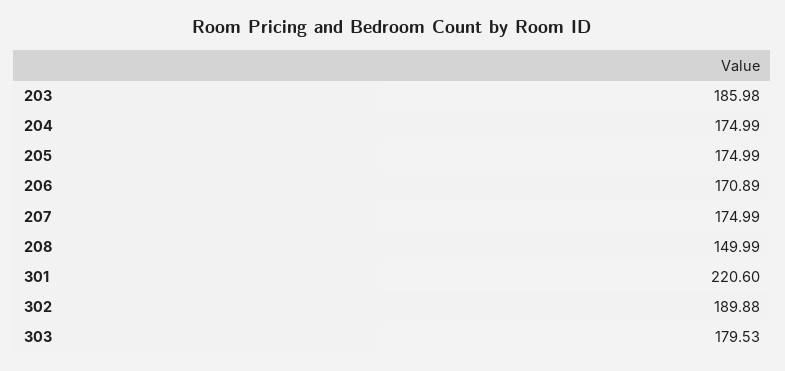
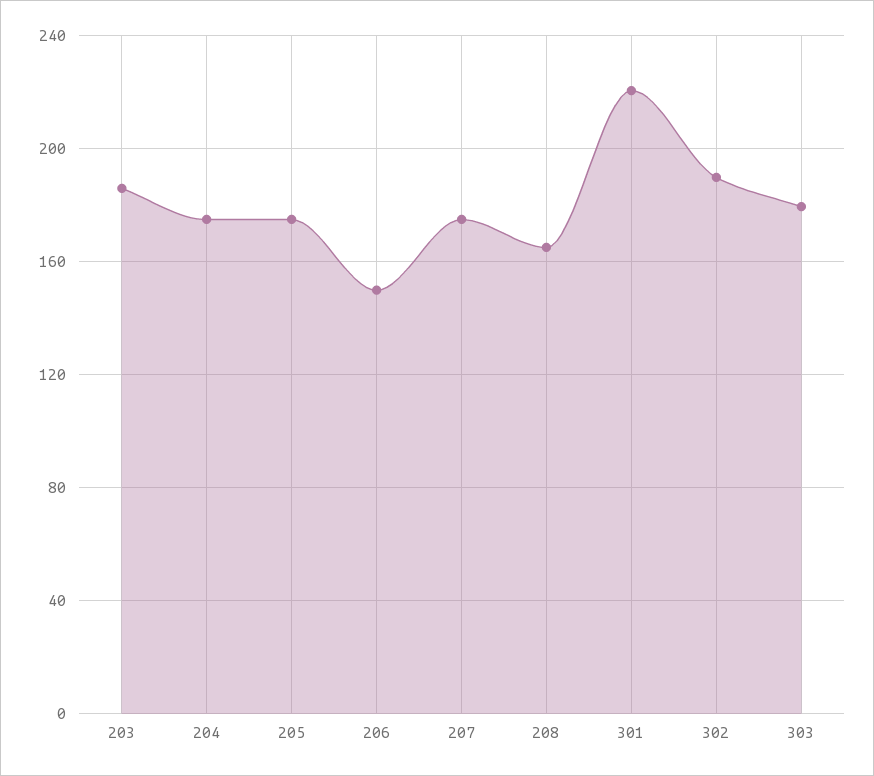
  {
    "203": 185.98,
    "204": 174.99,
    "205": 174.99,
-   "206": 170.89,
+   "206": 150,
    "207": 174.99,
-   "208": 149.99,
+   "208": 165,
    "301": 220.6,
    "302": 189.88,
    "303": 179.53
  }

